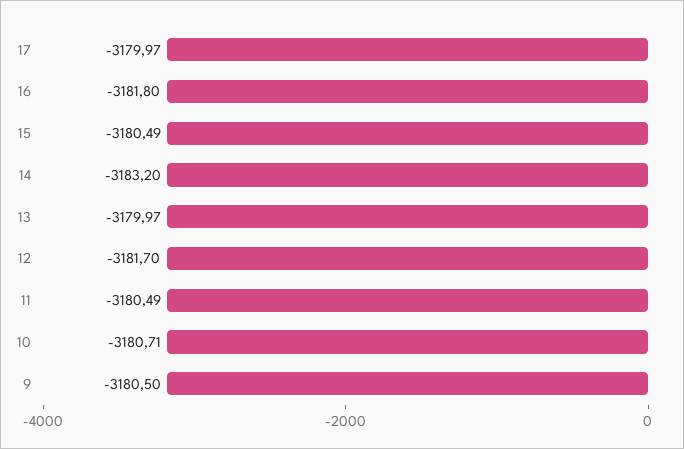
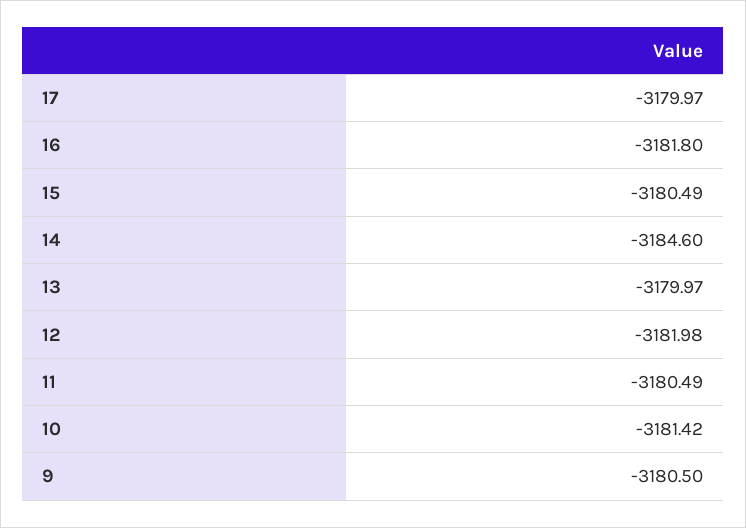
  {
    "17": -3179.97,
    "16": -3181.8,
    "15": -3180.49,
-   "14": -3183.2,
+   "14": -3184.6,
    "13": -3179.97,
-   "12": -3181.7,
+   "12": -3181.98,
    "11": -3180.49,
-   "10": -3180.71,
+   "10": -3181.42,
    "9": -3180.5
  }

